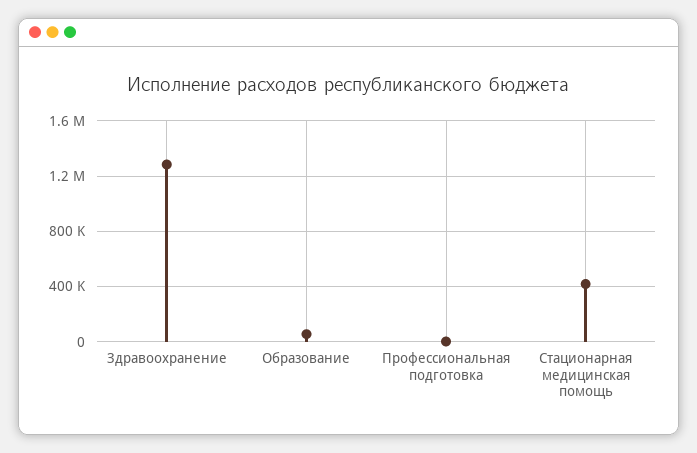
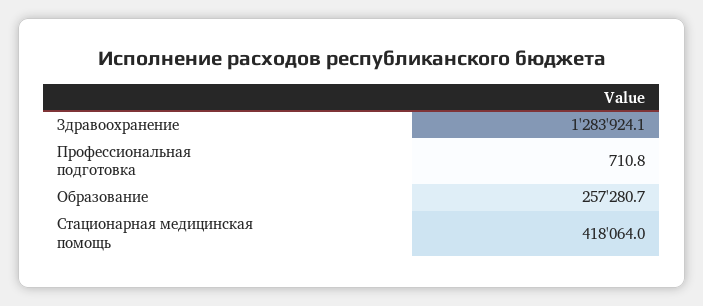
  {
    "Здравоохранение": 1283924.1,
-   "Образование": 50000,
+   "Образование": 257280.7,
    "Профессиональная подготовка": 710.8,
    "Стационарная медицинская помощь": 418064
  }

